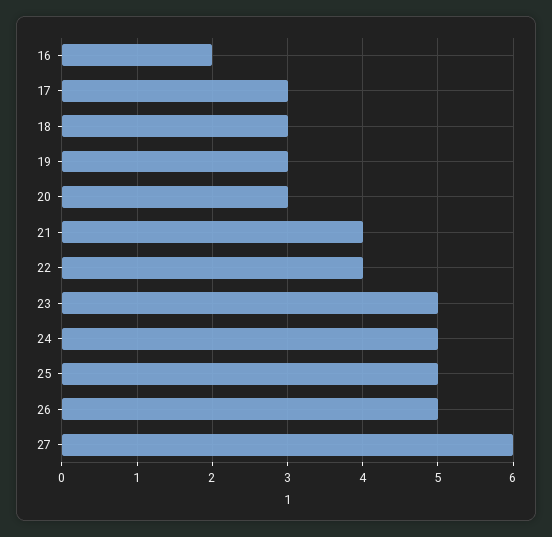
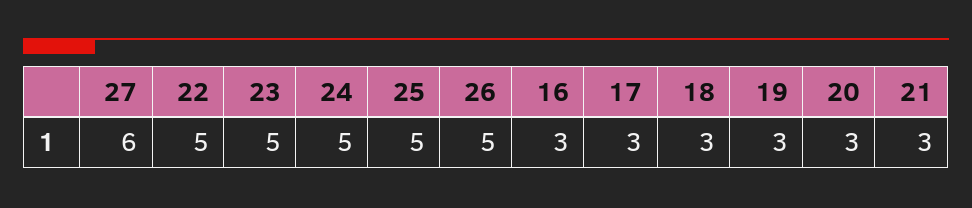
  {
-   "16": 2,
+   "16": 3,
    "17": 3,
    "18": 3,
    "19": 3,
    "20": 3,
-   "21": 4,
+   "21": 3,
-   "22": 4,
+   "22": 5,
    "23": 5,
    "24": 5,
    "25": 5,
    "26": 5,
    "27": 6
  }

